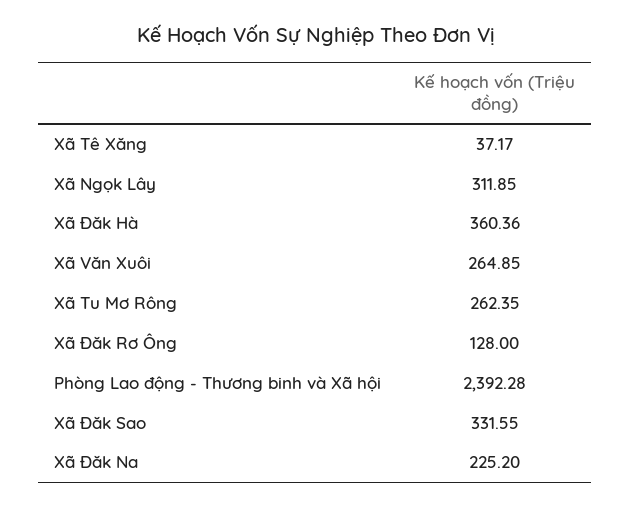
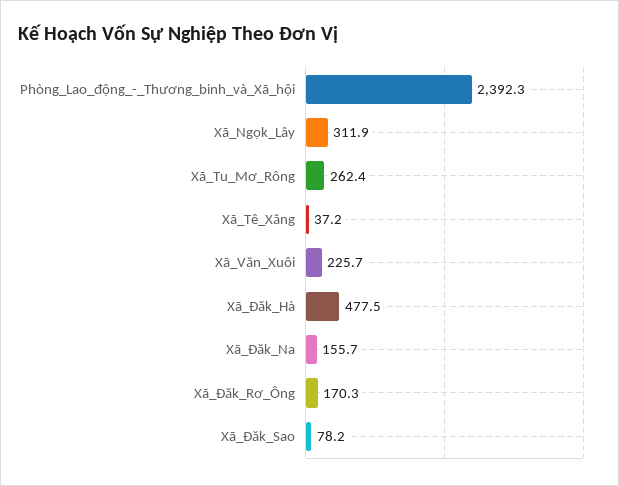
  {
    "Xã Tê Xăng": 37.17,
    "Xã Ngọk Lây": 311.85,
-   "Xã Đăk Hà": 360.36,
+   "Xã Đăk Hà": 477.5,
-   "Xã Văn Xuôi": 264.85,
+   "Xã Văn Xuôi": 225.7,
    "Xã Tu Mơ Rông": 262.35,
-   "Xã Đăk Rơ Ông": 128,
+   "Xã Đăk Rơ Ông": 170.3,
    "Phòng Lao động - Thương binh và Xã hội": 2392.28,
-   "Xã Đăk Sao": 331.55,
+   "Xã Đăk Sao": 78.2,
-   "Xã Đăk Na": 225.2
+   "Xã Đăk Na": 155.7
  }

